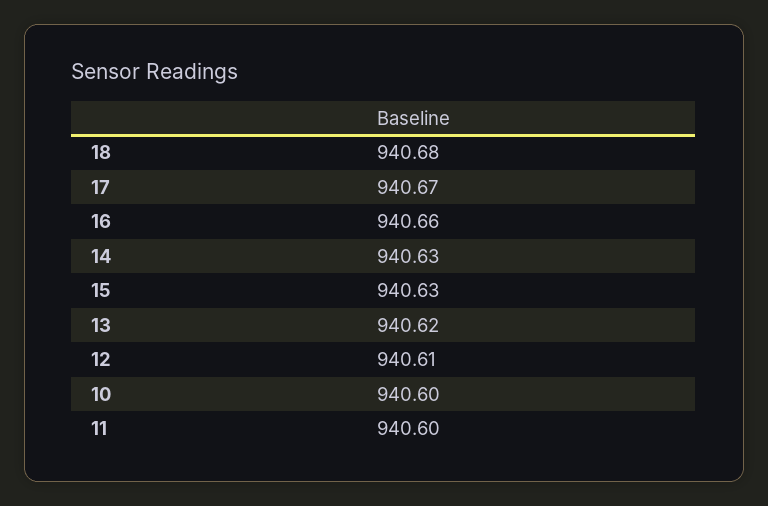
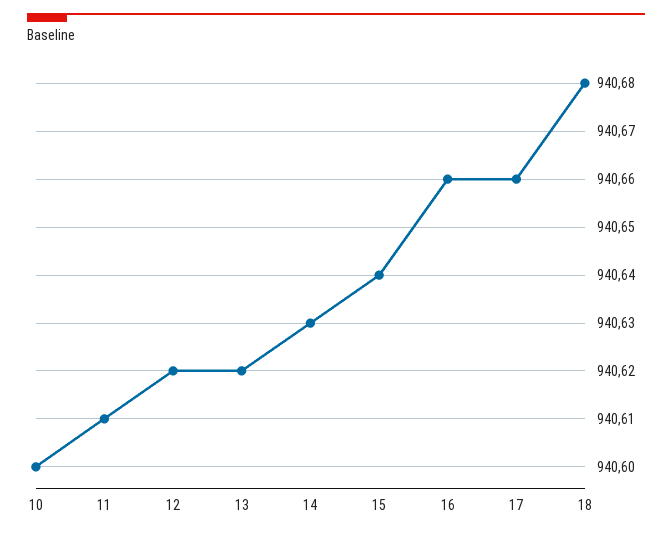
  {
    "18": 940.68,
-   "17": 940.67,
+   "17": 940.66,
    "16": 940.66,
    "14": 940.63,
-   "15": 940.63,
+   "15": 940.64,
    "13": 940.62,
-   "12": 940.61,
+   "12": 940.62,
    "10": 940.6,
-   "11": 940.6
+   "11": 940.61
  }

